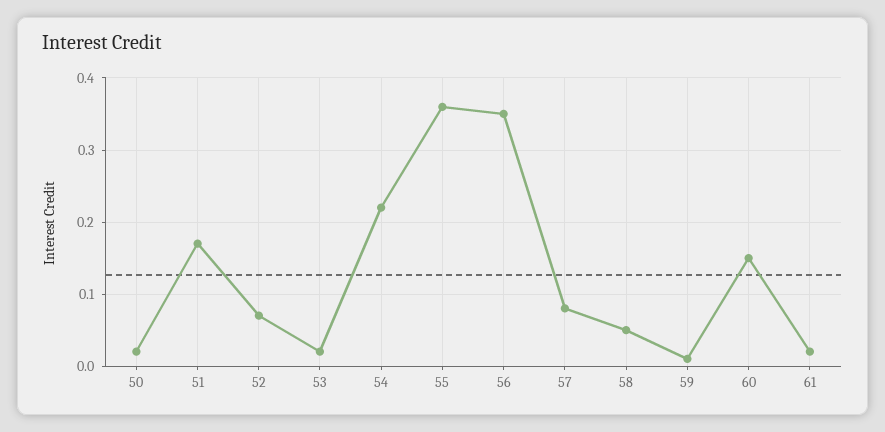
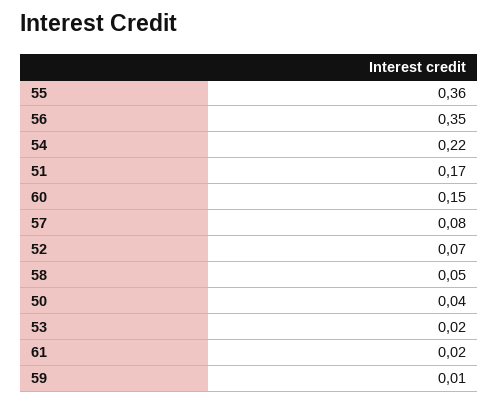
  {
-   "50": 0.02,
+   "50": 0.04,
    "51": 0.17,
    "52": 0.07,
    "53": 0.02,
    "54": 0.22,
    "55": 0.36,
    "56": 0.35,
    "57": 0.08,
    "58": 0.05,
    "59": 0.01,
    "60": 0.15,
    "61": 0.02
  }

